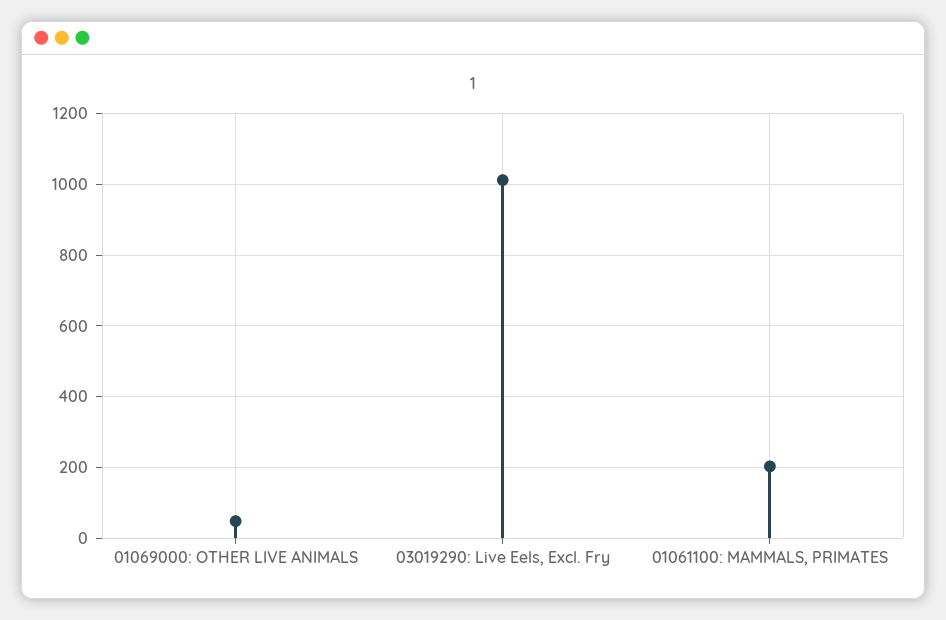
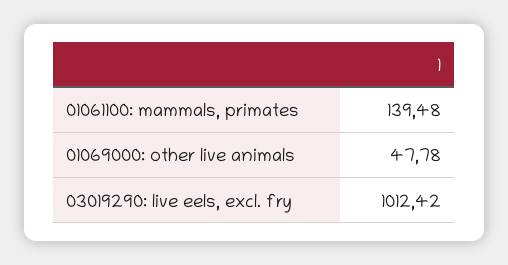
  {
    "01069000: OTHER LIVE ANIMALS": 47.78,
    "03019290: Live Eels, Excl. Fry": 1012.42,
-   "01061100: MAMMALS, PRIMATES": 200
+   "01061100: MAMMALS, PRIMATES": 139.48
  }

